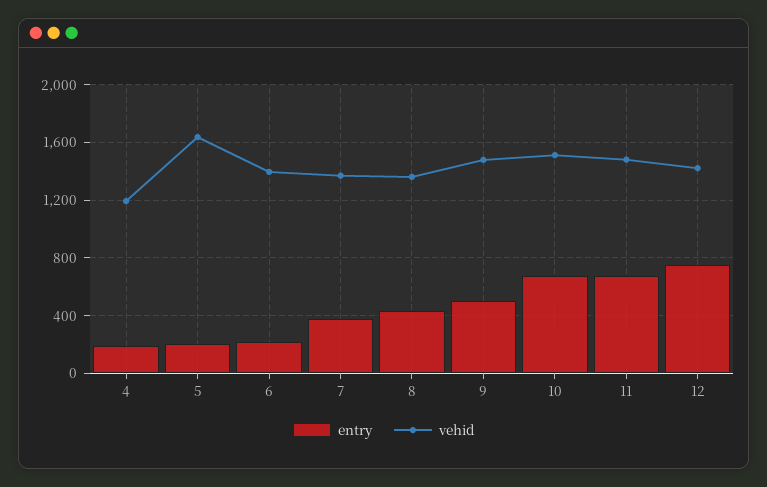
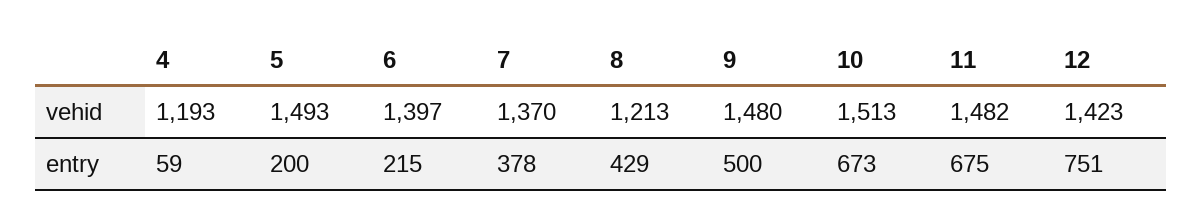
  {
    "entry": {
-     "4": 200,
+     "4": 59,
      "5": 200,
      "6": 215,
      "7": 378,
      "8": 429,
      "9": 500,
      "10": 673,
      "11": 675,
      "12": 751
    },
    "vehid": {
      "4": 1193,
-     "5": 1650,
+     "5": 1493,
      "6": 1397,
      "7": 1370,
-     "8": 1350,
+     "8": 1213,
      "9": 1480,
      "10": 1513,
      "11": 1482,
      "12": 1423
    }
  }

